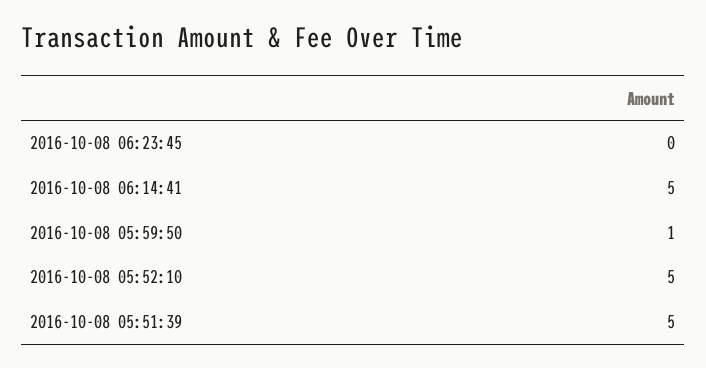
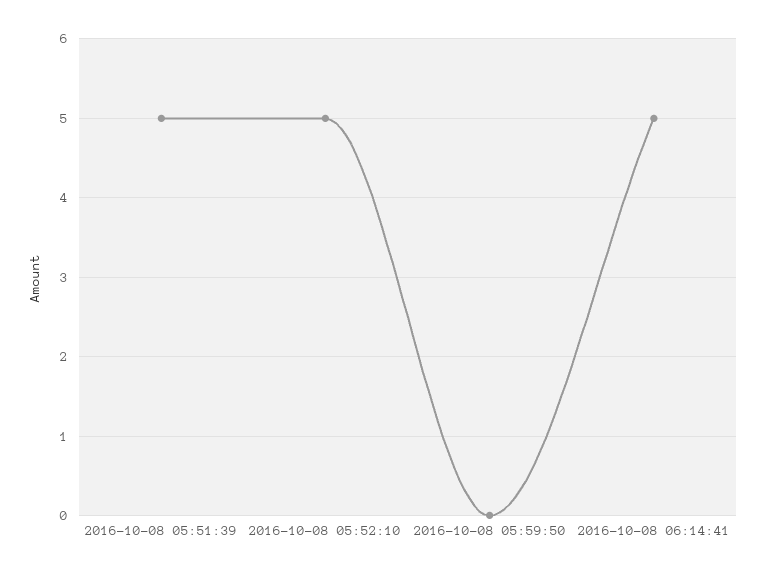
  {
-   "2016-10-08 06:23:45": 0,
    "2016-10-08 06:14:41": 5,
-   "2016-10-08 05:59:50": 1,
+   "2016-10-08 05:59:50": 0,
    "2016-10-08 05:52:10": 5,
    "2016-10-08 05:51:39": 5
  }

